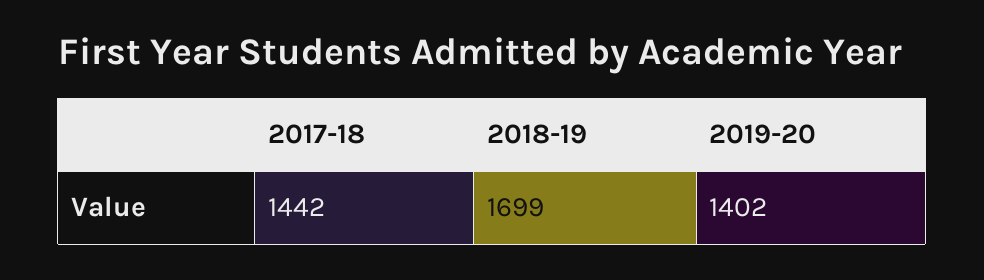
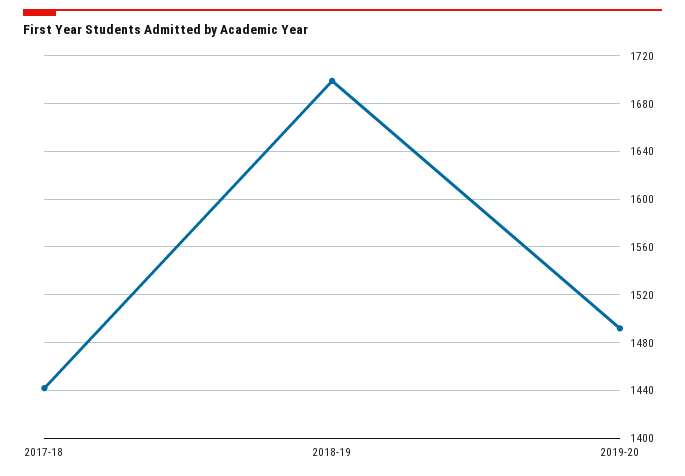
  {
    "2017-18": 1442,
    "2018-19": 1699,
-   "2019-20": 1402
+   "2019-20": 1490
  }

